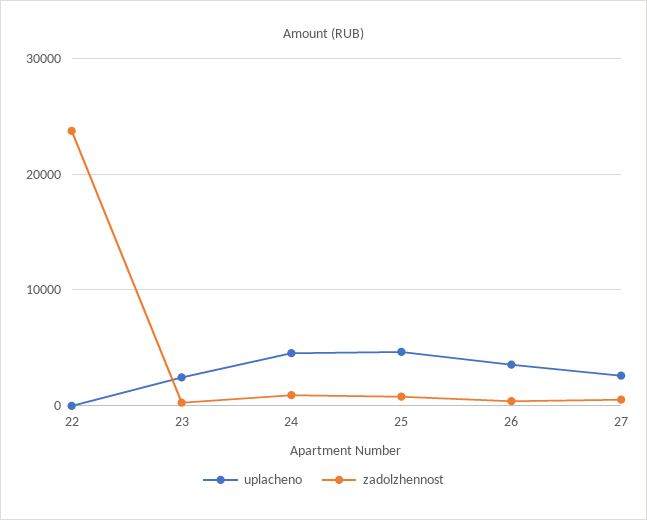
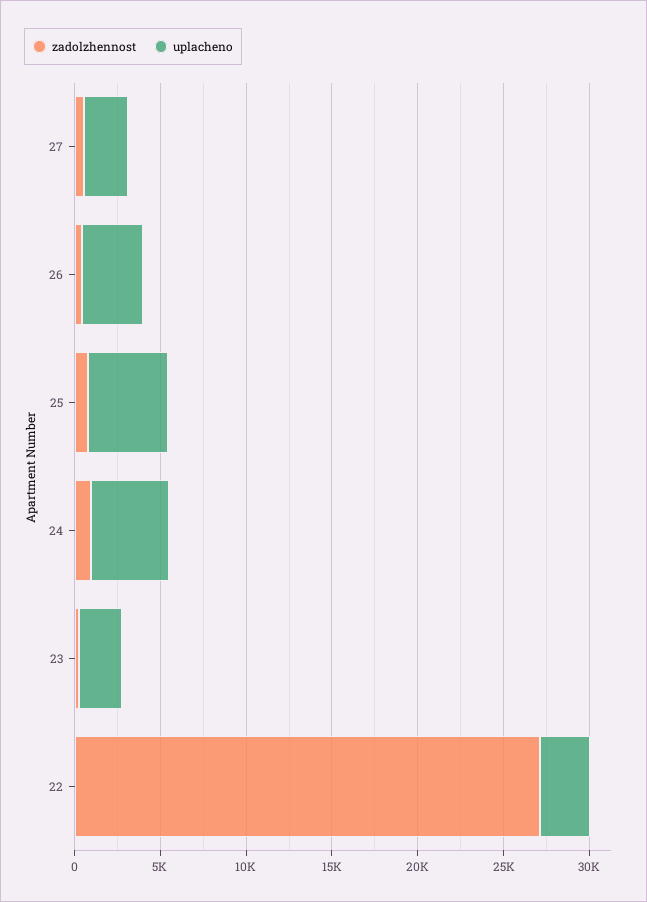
  {
    "uplacheno": {
-     "22": 0,
+     "22": 3000,
      "23": 2000,
      "24": 5000,
      "25": 5000,
      "26": 4000,
      "27": 3000
    },
    "zadolzhennost": {
-     "22": 24000,
+     "22": 27000,
      "23": 0,
      "24": 1000,
      "25": 1000,
      "26": 0,
      "27": 1000
    }
  }

